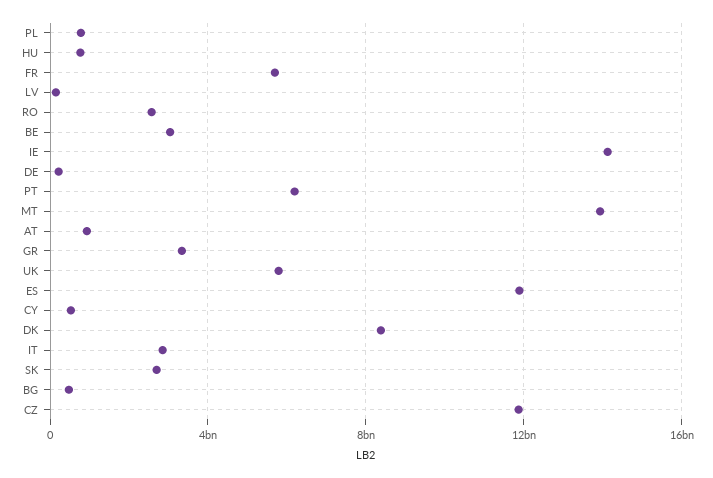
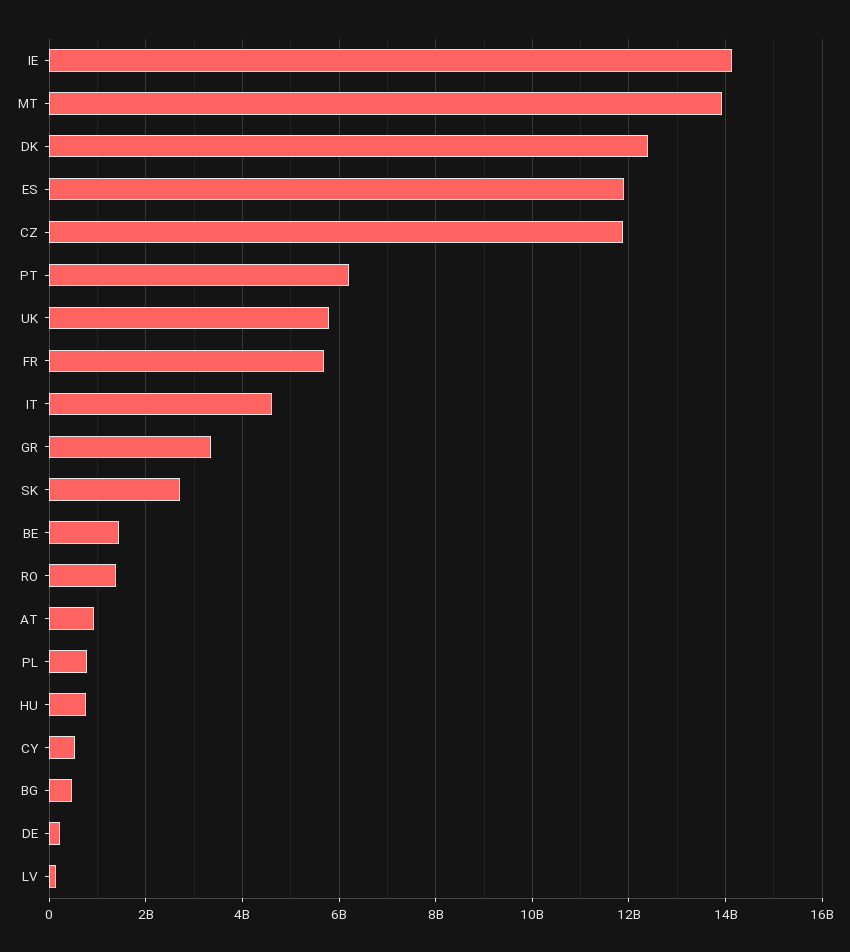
  {
    "PL": 800000000,
    "HU": 800000000,
    "FR": 5600000000,
    "LV": 200000000,
-   "RO": 2500000000,
+   "RO": 1400000000,
-   "BE": 3000000000,
+   "BE": 1400000000,
    "IE": 14200000000,
    "DE": 200000000,
    "PT": 6200000000,
    "MT": 14000000000,
    "AT": 1000000000,
    "GR": 3400000000,
    "UK": 5800000000,
    "ES": 11800000000,
    "CY": 600000000,
-   "DK": 8500000000,
+   "DK": 12400000000,
-   "IT": 3000000000,
+   "IT": 4600000000,
    "SK": 2600000000,
    "BG": 400000000,
    "CZ": 11800000000
  }

